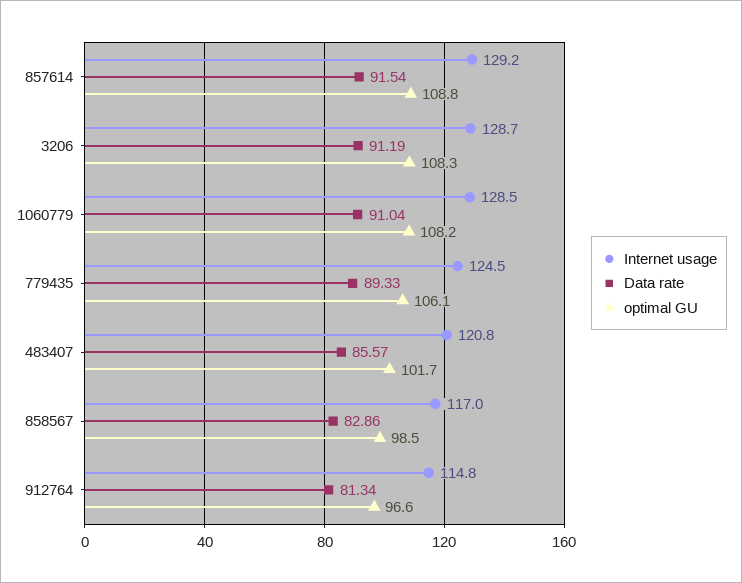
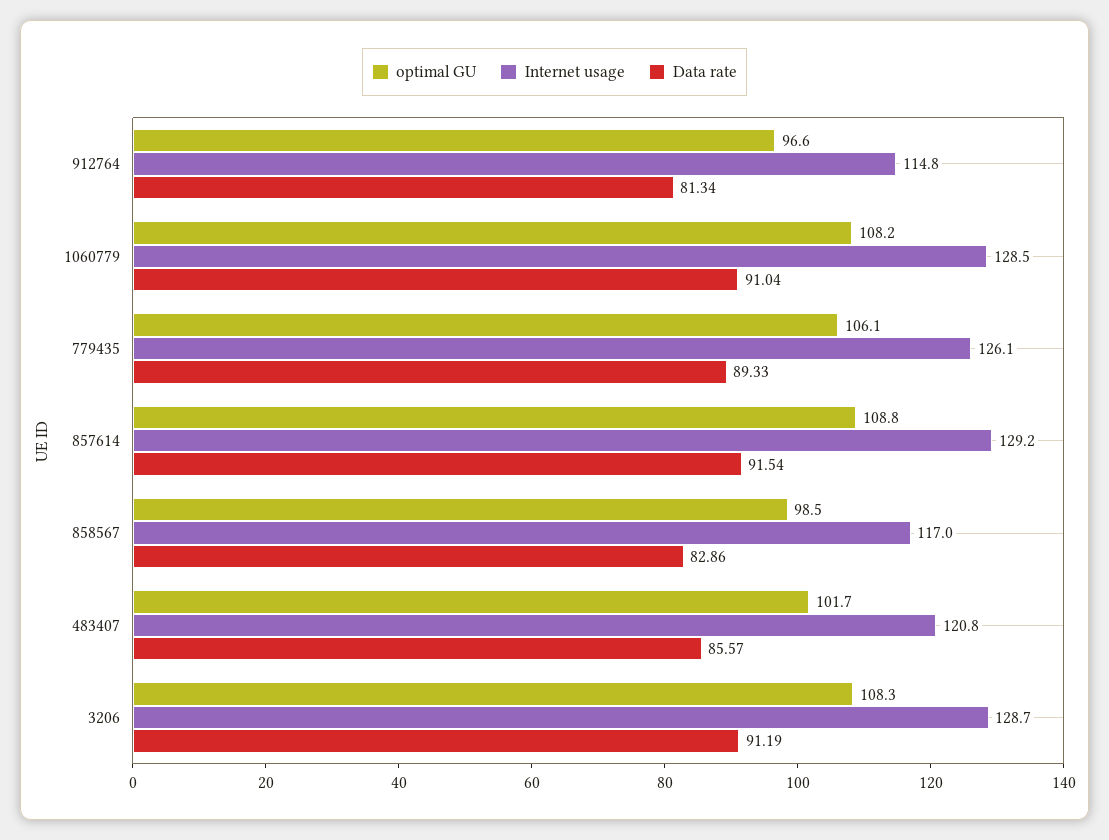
  {
    "Internet usage": {
      "857614": 129.2,
      "3206": 128.7,
      "1060779": 128.5,
-     "779435": 124.5,
+     "779435": 126.1,
      "483407": 120.8,
      "858567": 117,
      "912764": 114.8
    },
    "Data rate": {
      "857614": 91.54,
      "3206": 91.19,
      "1060779": 91.04,
      "779435": 89.33,
      "483407": 85.57,
      "858567": 82.86,
      "912764": 81.34
    },
    "optimal GU": {
      "857614": 108.8,
      "3206": 108.3,
      "1060779": 108.2,
      "779435": 106.1,
      "483407": 101.7,
      "858567": 98.5,
      "912764": 96.6
    }
  }

